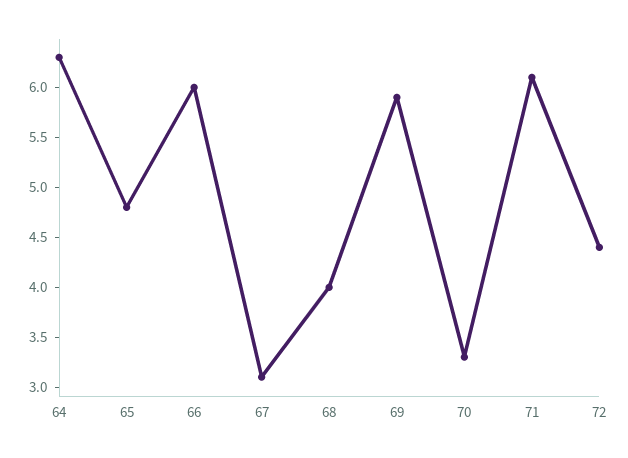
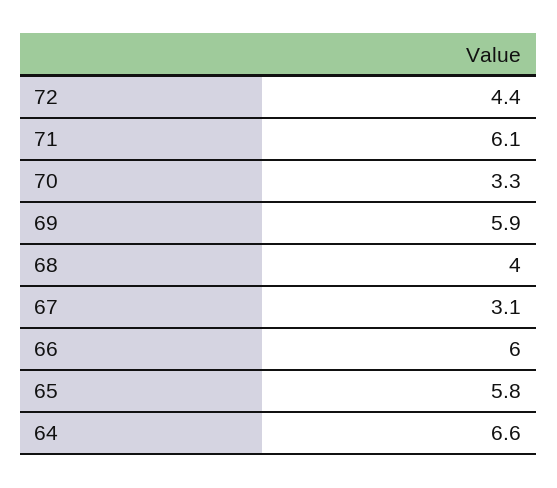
  {
-   "64": 6.3,
+   "64": 6.6,
-   "65": 4.8,
+   "65": 5.8,
    "66": 6,
    "67": 3.1,
    "68": 4,
    "69": 5.9,
    "70": 3.3,
    "71": 6.1,
    "72": 4.4
  }

